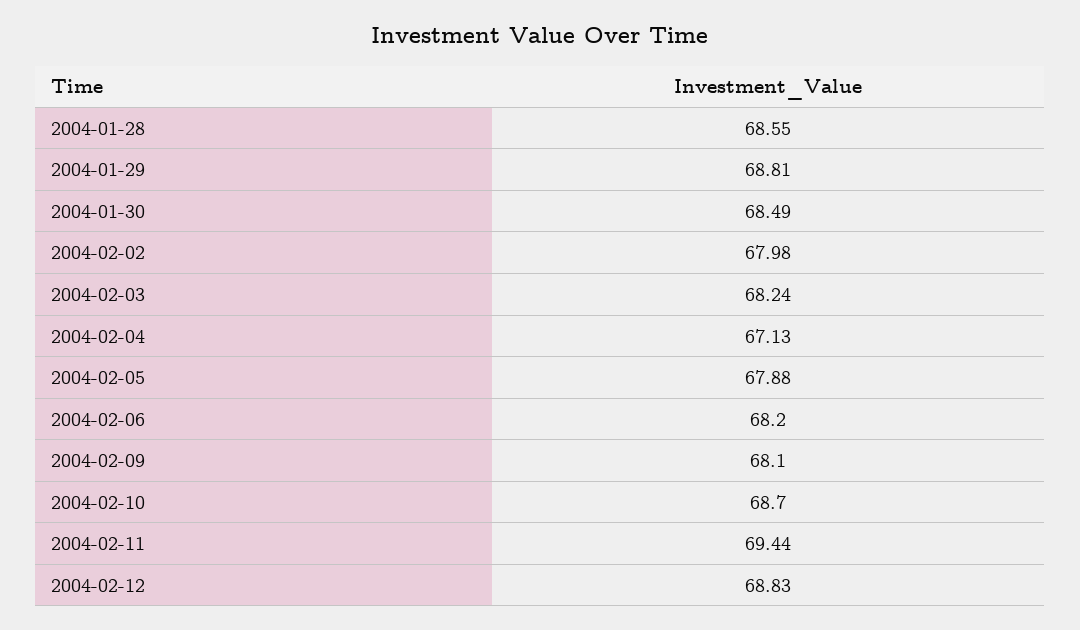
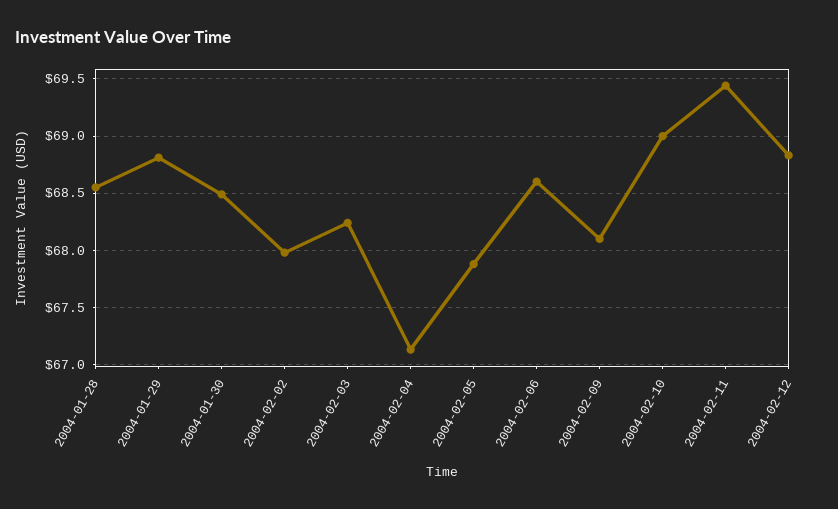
  {
    "2004-01-28": 68.55,
    "2004-01-29": 68.81,
    "2004-01-30": 68.49,
    "2004-02-02": 67.98,
    "2004-02-03": 68.24,
    "2004-02-04": 67.13,
    "2004-02-05": 67.88,
-   "2004-02-06": 68.2,
+   "2004-02-06": 68.6,
    "2004-02-09": 68.1,
-   "2004-02-10": 68.7,
+   "2004-02-10": 69,
    "2004-02-11": 69.44,
    "2004-02-12": 68.83
  }

